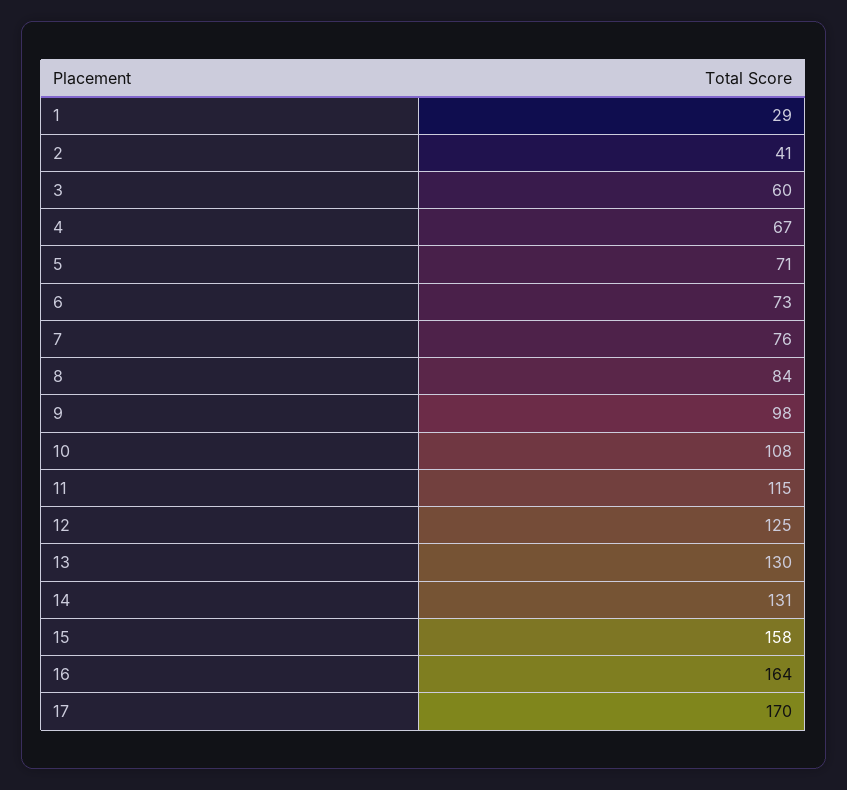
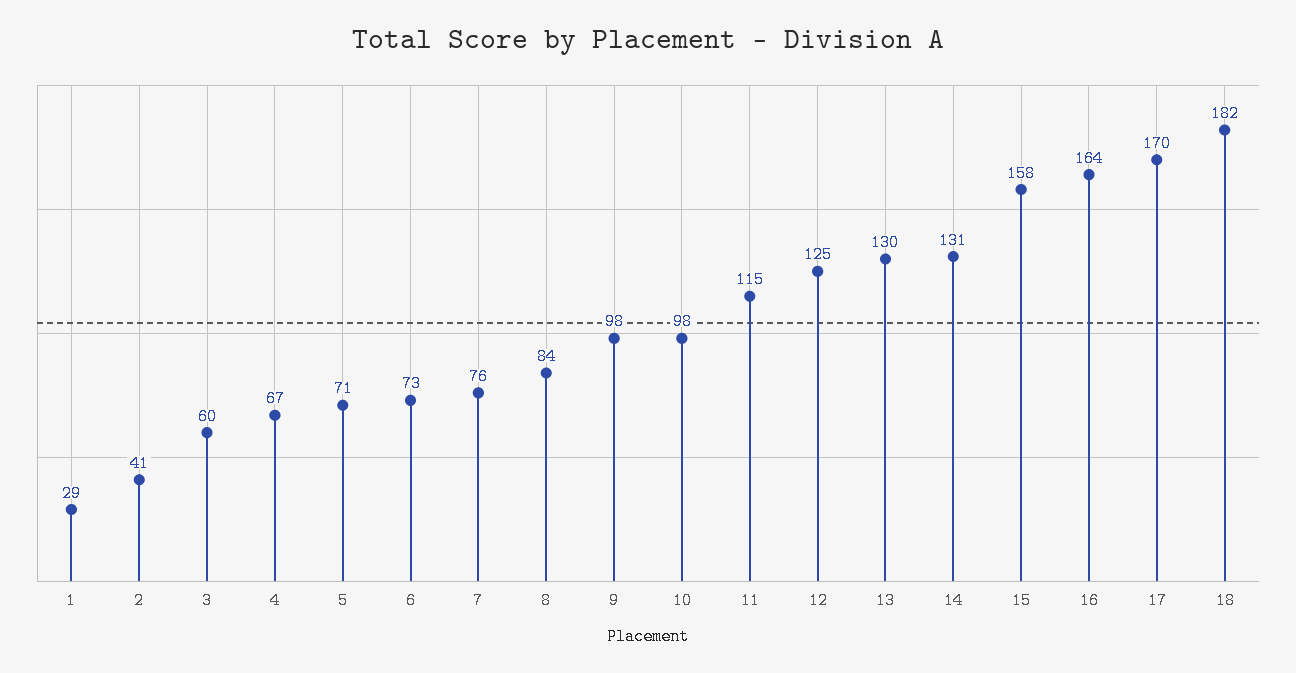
  {
    "1": 29,
    "2": 41,
    "3": 60,
    "4": 67,
    "5": 71,
    "6": 73,
    "7": 76,
    "8": 84,
    "9": 98,
-   "10": 108,
+   "10": 98,
    "11": 115,
    "12": 125,
    "13": 130,
    "14": 131,
    "15": 158,
    "16": 164,
-   "17": 170
+   "17": 170,
+   "18": 182
  }

